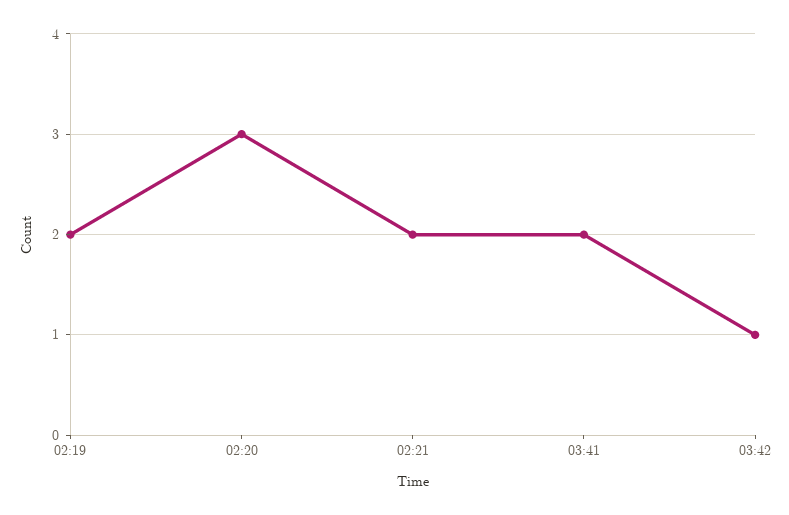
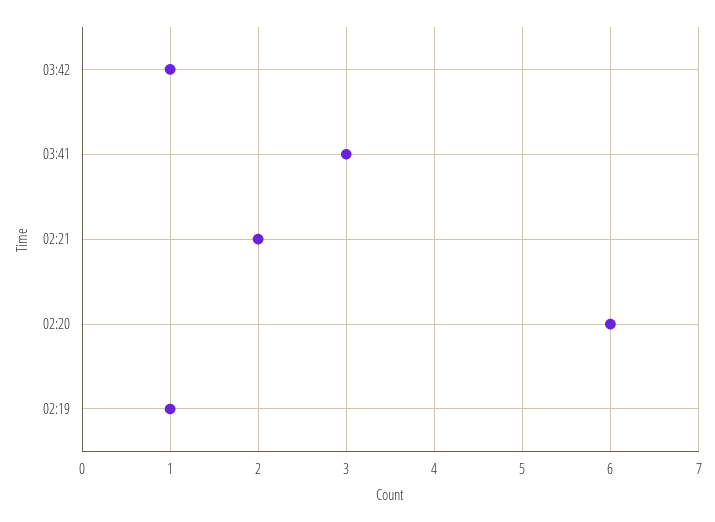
  {
-   "02:19": 2,
+   "02:19": 1,
-   "02:20": 3,
+   "02:20": 6,
    "02:21": 2,
-   "03:41": 2,
+   "03:41": 3,
    "03:42": 1
  }

